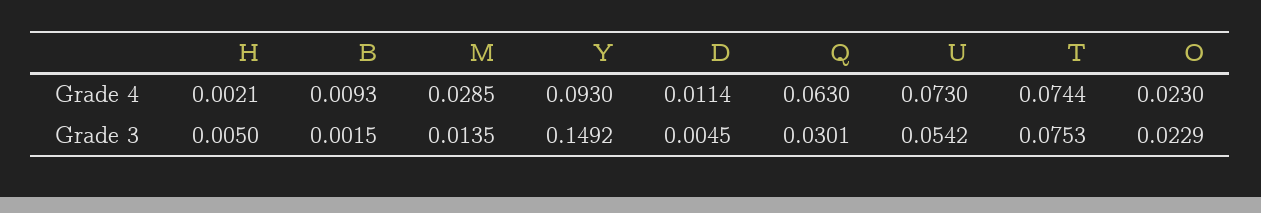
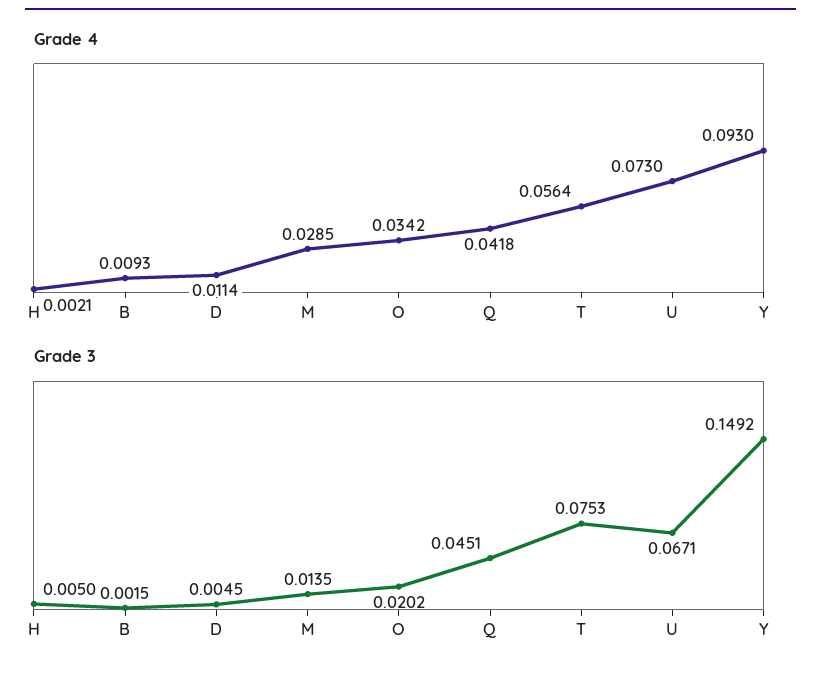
  {
    "Grade 4": {
      "H": 0.0021,
      "B": 0.0093,
      "M": 0.0285,
      "Y": 0.093,
      "D": 0.0114,
-     "Q": 0.063,
+     "Q": 0.0418,
      "U": 0.073,
-     "T": 0.0744,
+     "T": 0.0564,
-     "O": 0.023
+     "O": 0.0342
    },
    "Grade 3": {
      "H": 0.005,
      "B": 0.0015,
      "M": 0.0135,
      "Y": 0.1492,
      "D": 0.0045,
-     "Q": 0.0301,
+     "Q": 0.0451,
-     "U": 0.0542,
+     "U": 0.0671,
      "T": 0.0753,
-     "O": 0.0229
+     "O": 0.0202
    }
  }

